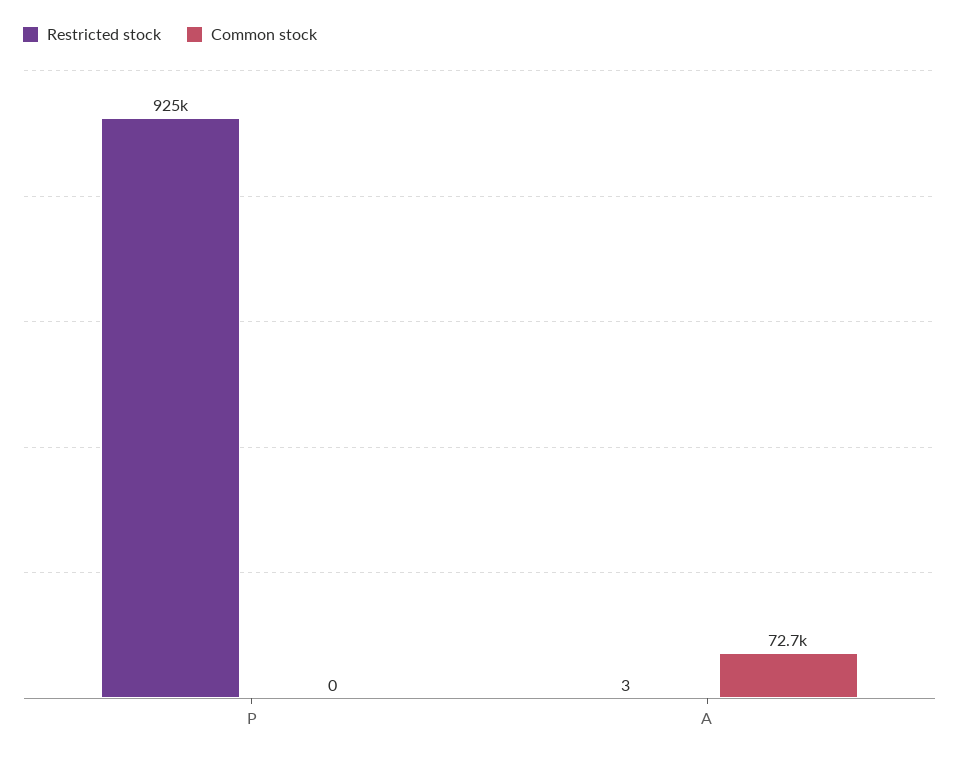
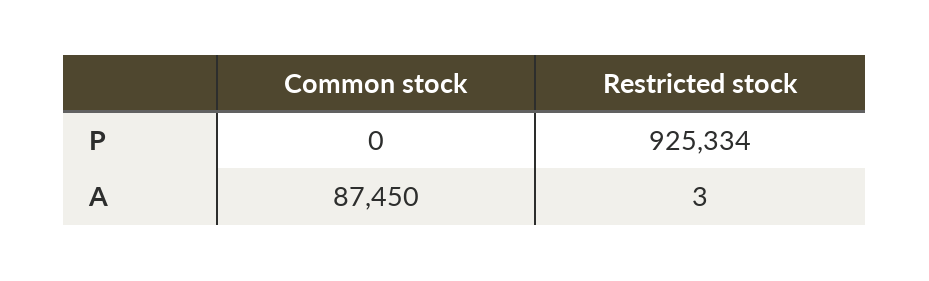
  {
    "Restricted stock": {
      "P": 925334,
      "A": 3
    },
    "Common stock": {
      "P": 0,
-     "A": 72700
+     "A": 87450
    }
  }

